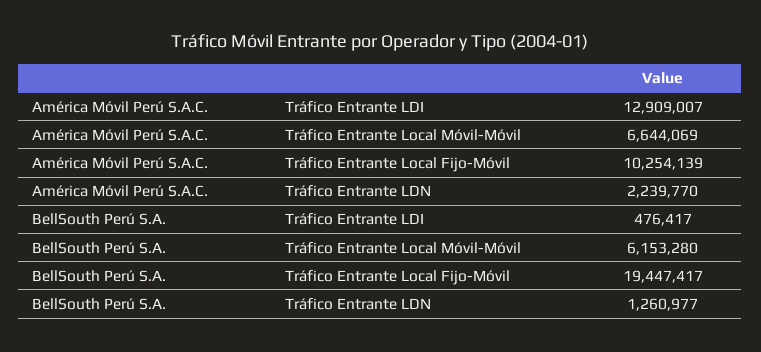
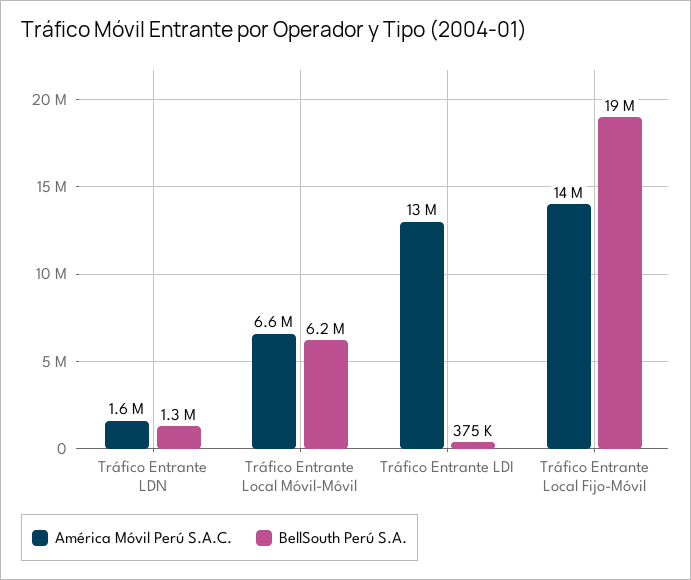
  {
    "América Móvil Perú S.A.C.": {
      "Tráfico Entrante LDI": 12909007,
      "Tráfico Entrante Local Móvil-Móvil": 6644069,
-     "Tráfico Entrante Local Fijo-Móvil": 10254139,
+     "Tráfico Entrante Local Fijo-Móvil": 14000000,
-     "Tráfico Entrante LDN": 2239770
+     "Tráfico Entrante LDN": 1600000
    },
    "BellSouth Perú S.A.": {
-     "Tráfico Entrante LDI": 476417,
+     "Tráfico Entrante LDI": 375000,
      "Tráfico Entrante Local Móvil-Móvil": 6153280,
      "Tráfico Entrante Local Fijo-Móvil": 19447417,
      "Tráfico Entrante LDN": 1260977
    }
  }

